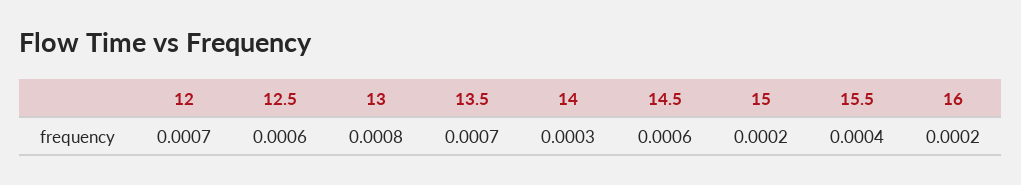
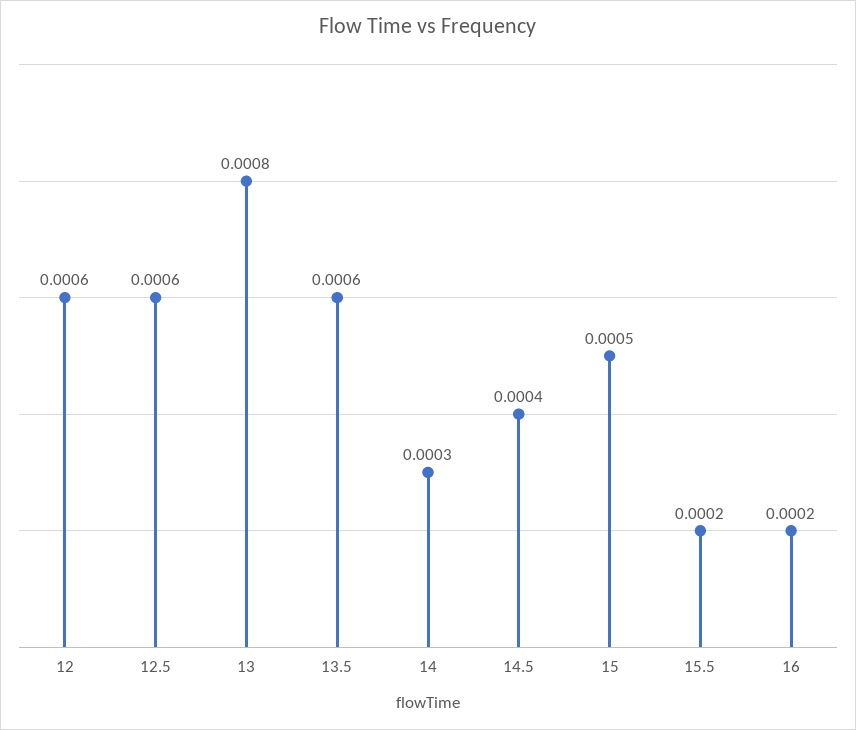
  {
-   "12": 0.0007,
+   "12": 0.0006,
    "12.5": 0.0006,
    "13": 0.0008,
-   "13.5": 0.0007,
+   "13.5": 0.0006,
    "14": 0.0003,
-   "14.5": 0.0006,
+   "14.5": 0.0004,
-   "15": 0.0002,
+   "15": 0.0005,
-   "15.5": 0.0004,
+   "15.5": 0.0002,
    "16": 0.0002
  }

